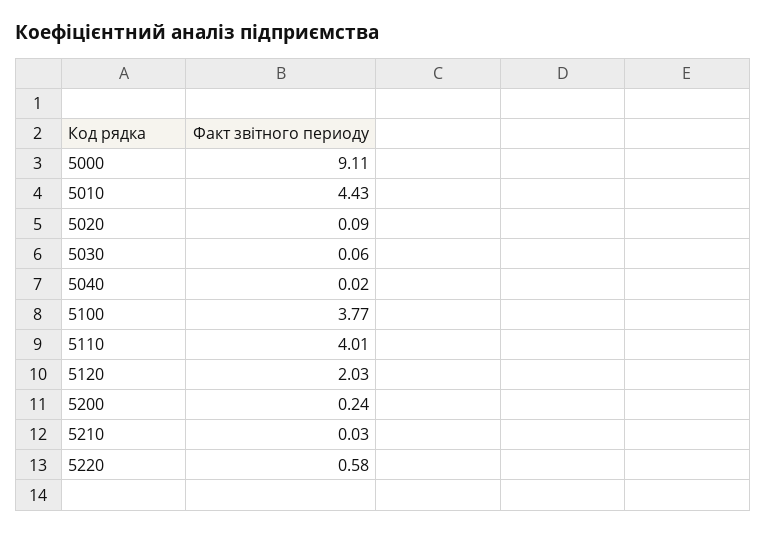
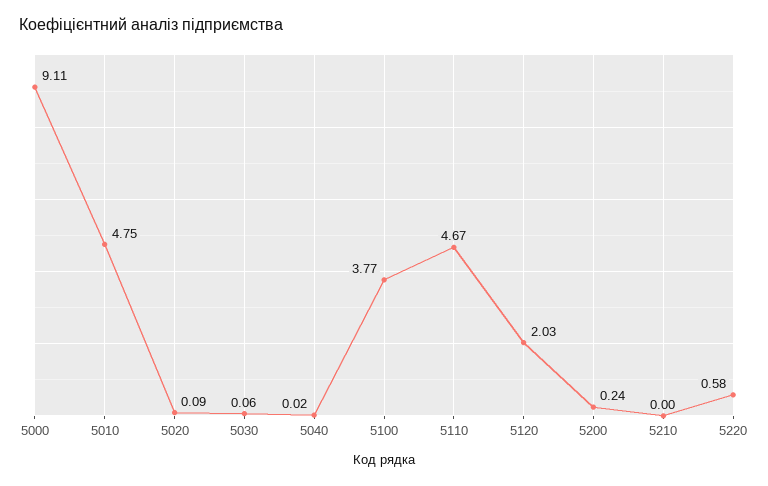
  {
    "5000": 9.11,
-   "5010": 4.43,
+   "5010": 4.75,
    "5020": 0.09,
    "5030": 0.06,
    "5040": 0.02,
    "5100": 3.77,
-   "5110": 4.01,
+   "5110": 4.67,
    "5120": 2.03,
    "5200": 0.24,
-   "5210": 0.03,
+   "5210": 0,
    "5220": 0.58
  }

